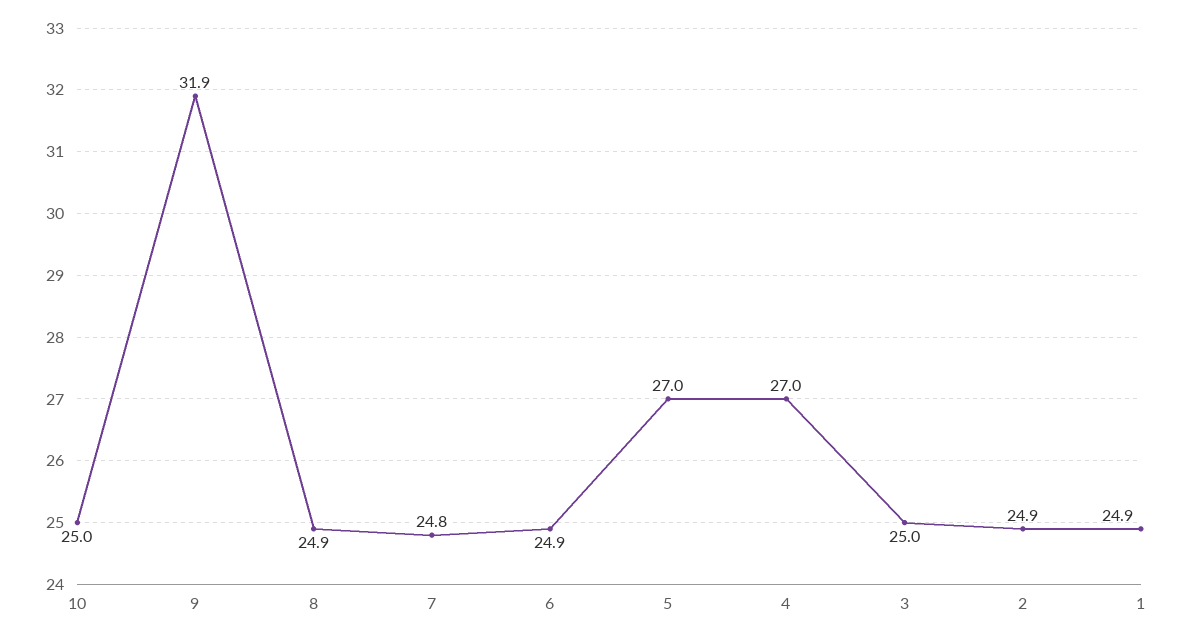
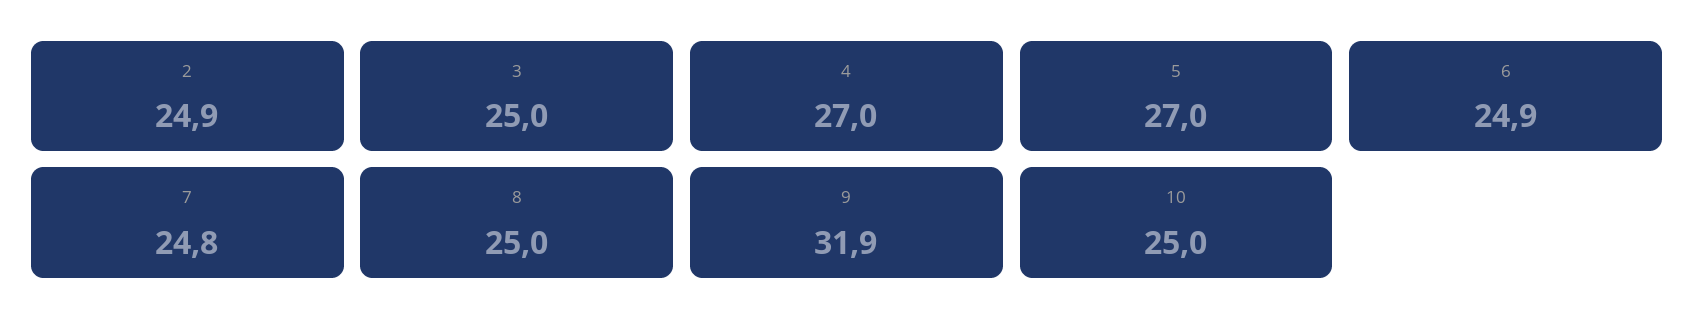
  {
    "10": 25,
    "9": 31.9,
-   "8": 24.9,
+   "8": 25,
    "7": 24.8,
    "6": 24.9,
    "5": 27,
    "4": 27,
    "3": 25,
-   "2": 24.9,
+   "2": 24.9
-   "1": 24.9
  }

